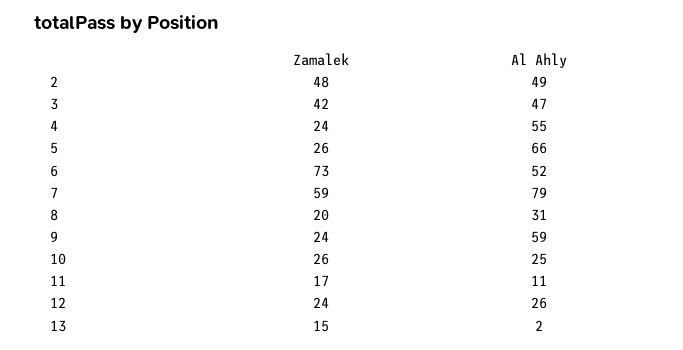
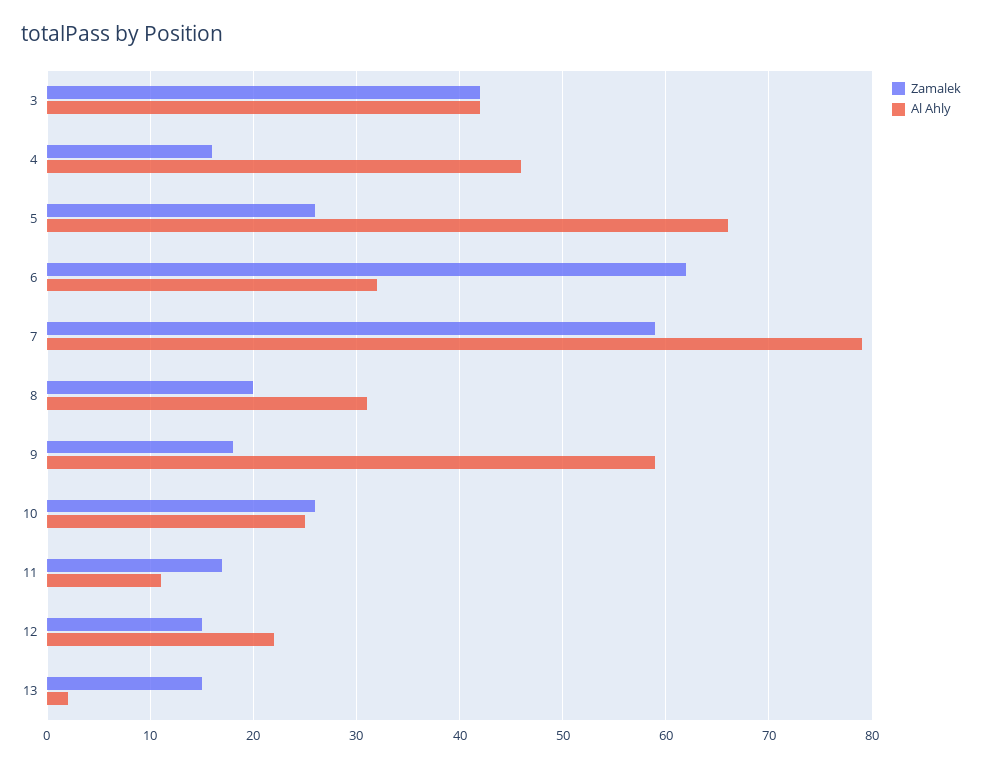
  {
    "Zamalek": {
-     "2": 48,
      "3": 42,
-     "4": 24,
+     "4": 16,
      "5": 26,
-     "6": 73,
+     "6": 62,
      "7": 59,
      "8": 20,
-     "9": 24,
+     "9": 18,
      "10": 26,
      "11": 17,
-     "12": 24,
+     "12": 15,
      "13": 15
    },
    "Al Ahly": {
-     "2": 49,
-     "3": 47,
+     "3": 42,
-     "4": 55,
+     "4": 46,
      "5": 66,
-     "6": 52,
+     "6": 32,
      "7": 79,
      "8": 31,
      "9": 59,
      "10": 25,
      "11": 11,
-     "12": 26,
+     "12": 22,
      "13": 2
    }
  }

